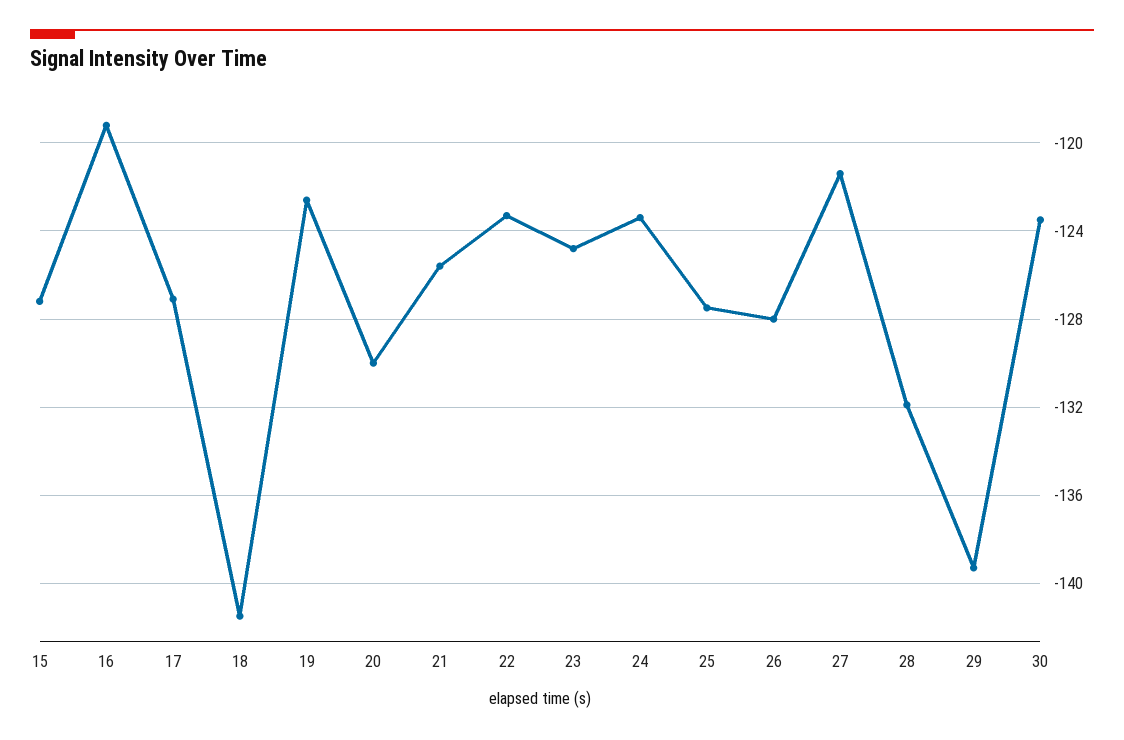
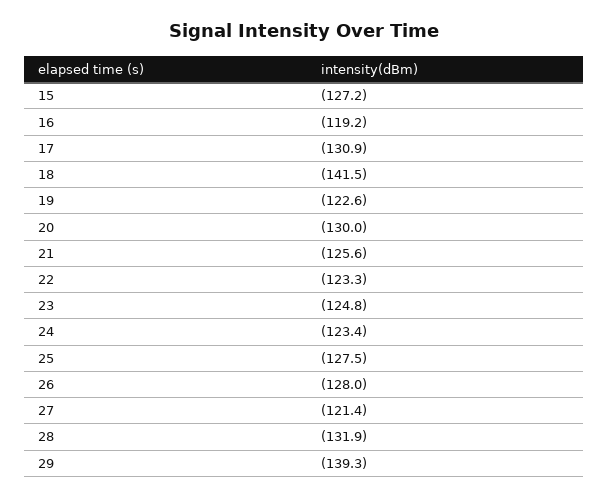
  {
    "15": -127.2,
    "16": -119.2,
-   "17": -127,
+   "17": -130.9,
    "18": -141.5,
    "19": -122.6,
    "20": -130,
    "21": -125.6,
    "22": -123.3,
    "23": -124.8,
    "24": -123.4,
    "25": -127.5,
    "26": -128,
    "27": -121.4,
    "28": -131.9,
-   "29": -139.3,
+   "29": -139.3
-   "30": -123.5
  }

